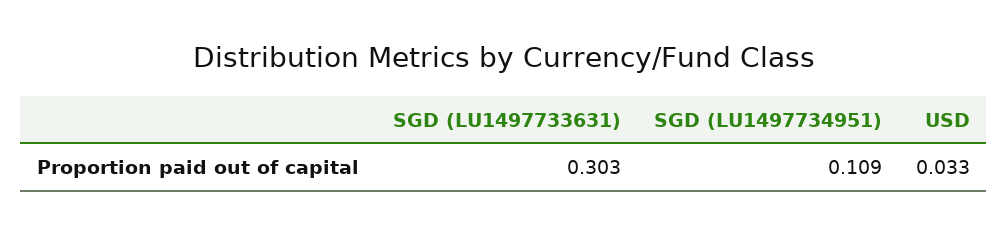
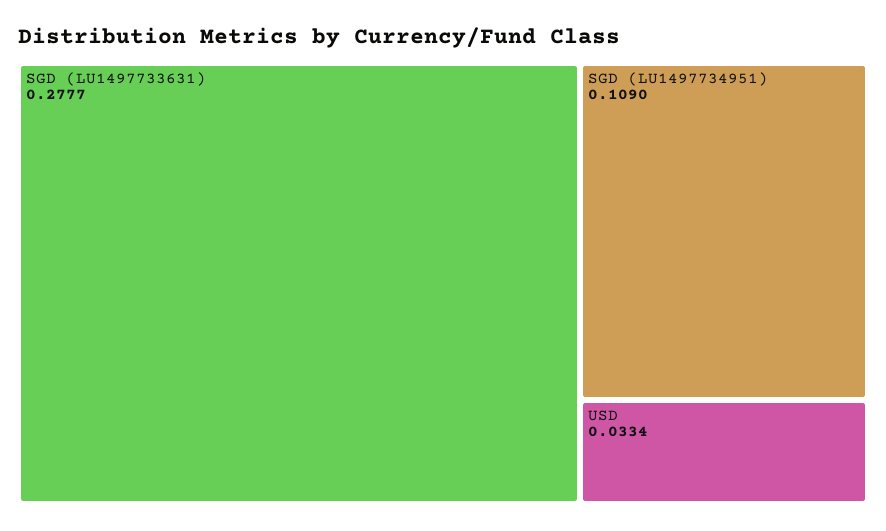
  {
-   "SGD (LU1497733631)": 0.303,
+   "SGD (LU1497733631)": 0.2777,
    "SGD (LU1497734951)": 0.109,
    "USD": 0.0334
  }

